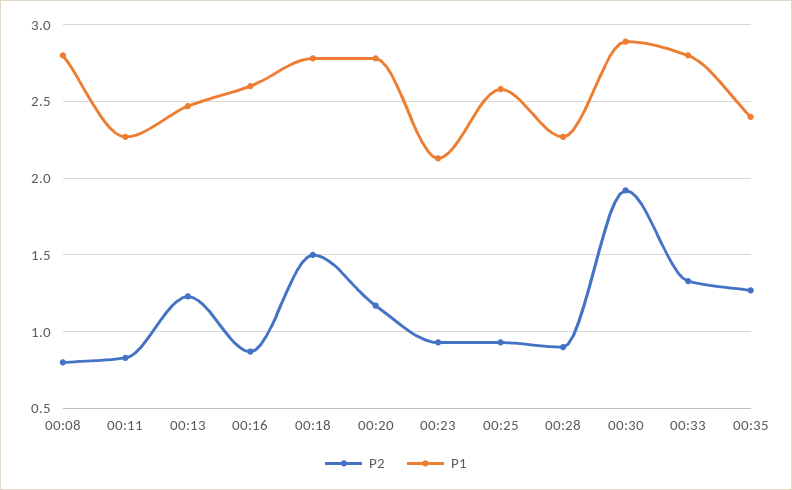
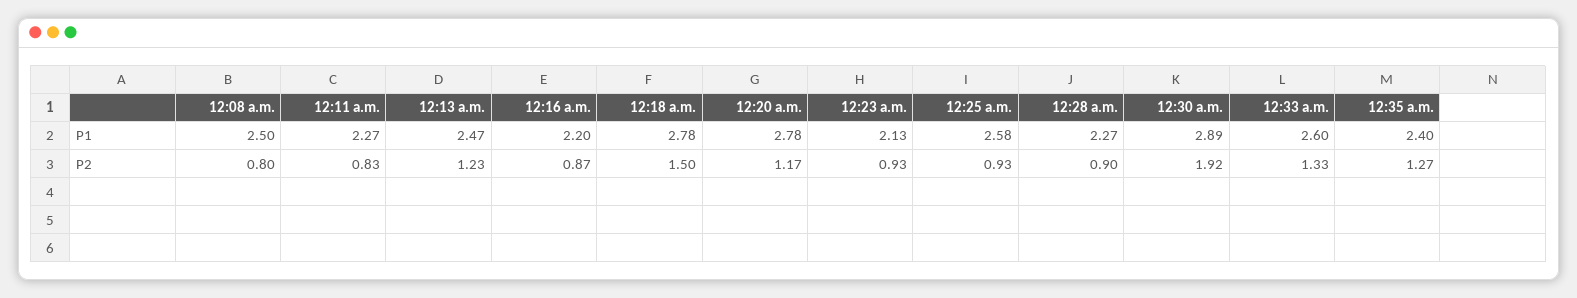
  {
    "P2": {
      "00:08": 0.8,
      "00:11": 0.83,
      "00:13": 1.23,
      "00:16": 0.87,
      "00:18": 1.5,
      "00:20": 1.17,
      "00:23": 0.93,
      "00:25": 0.93,
      "00:28": 0.9,
      "00:30": 1.92,
      "00:33": 1.33,
      "00:35": 1.27
    },
    "P1": {
-     "00:08": 2.8,
+     "00:08": 2.5,
      "00:11": 2.27,
      "00:13": 2.47,
-     "00:16": 2.6,
+     "00:16": 2.2,
      "00:18": 2.78,
      "00:20": 2.78,
      "00:23": 2.13,
      "00:25": 2.58,
      "00:28": 2.27,
      "00:30": 2.89,
-     "00:33": 2.8,
+     "00:33": 2.6,
      "00:35": 2.4
    }
  }

